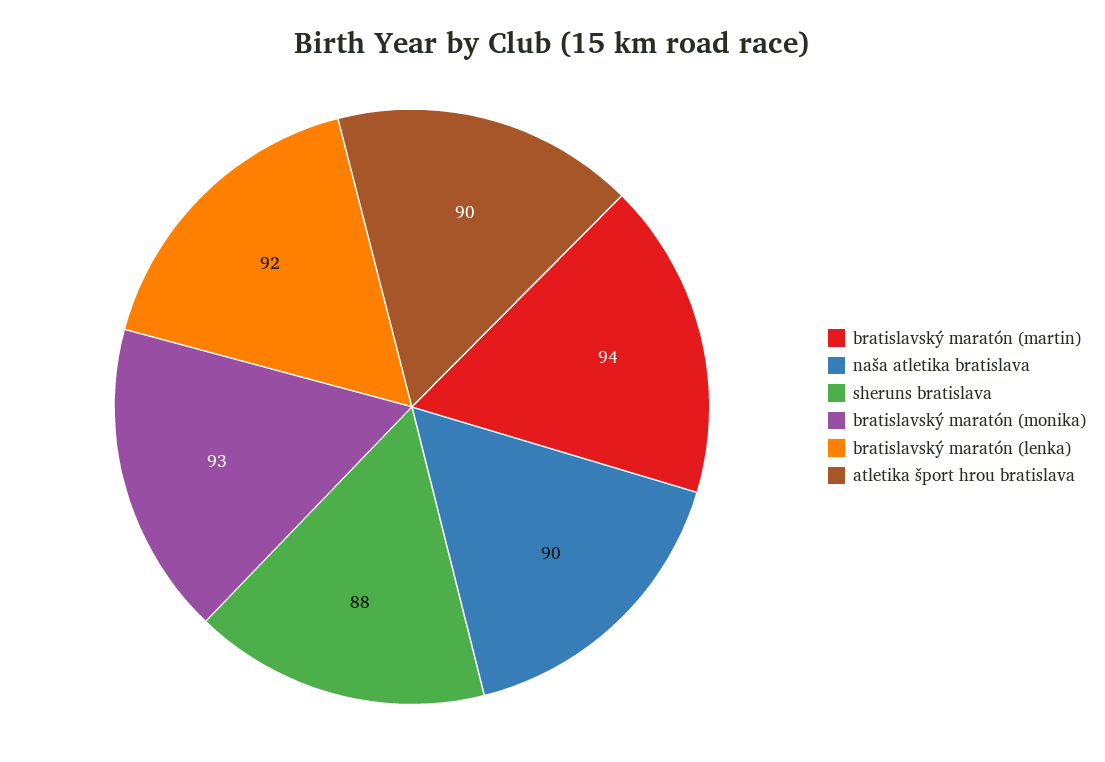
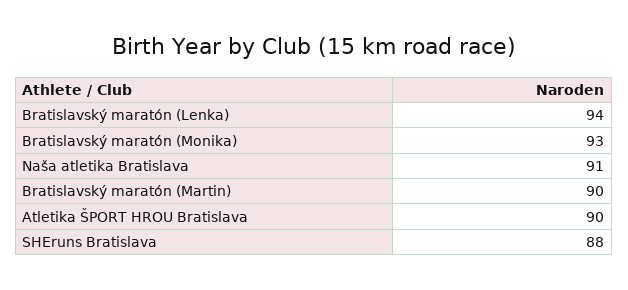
  {
-   "bratislavský maratón (martin)": 94,
+   "bratislavský maratón (martin)": 90,
-   "naša atletika bratislava": 90,
+   "naša atletika bratislava": 91,
    "sheruns bratislava": 88,
    "bratislavský maratón (monika)": 93,
-   "bratislavský maratón (lenka)": 92,
+   "bratislavský maratón (lenka)": 94,
    "atletika šport hrou bratislava": 90
  }

